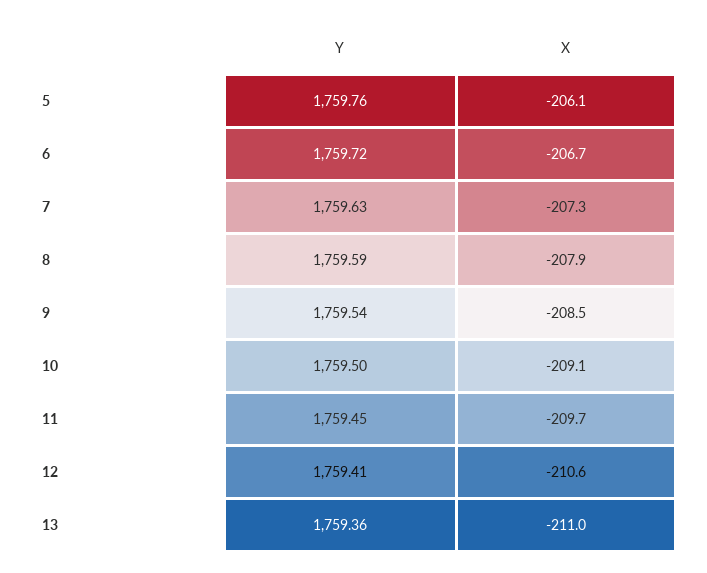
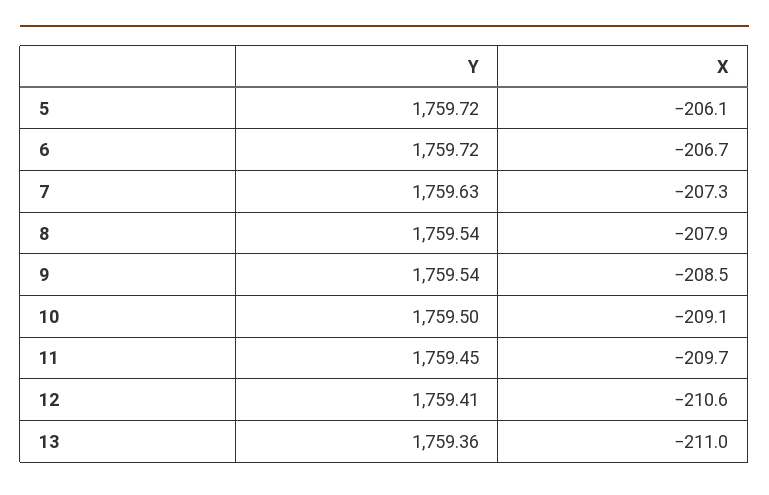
  {
    "Y": {
-     "5": 1759.76,
+     "5": 1759.72,
      "6": 1759.72,
      "7": 1759.63,
-     "8": 1759.59,
+     "8": 1759.54,
      "9": 1759.54,
      "10": 1759.5,
      "11": 1759.45,
      "12": 1759.41,
      "13": 1759.36
    },
    "X": {
      "5": -206.1,
      "6": -206.7,
      "7": -207.3,
      "8": -207.9,
      "9": -208.5,
      "10": -209.1,
      "11": -209.7,
      "12": -210.6,
      "13": -211
    }
  }

